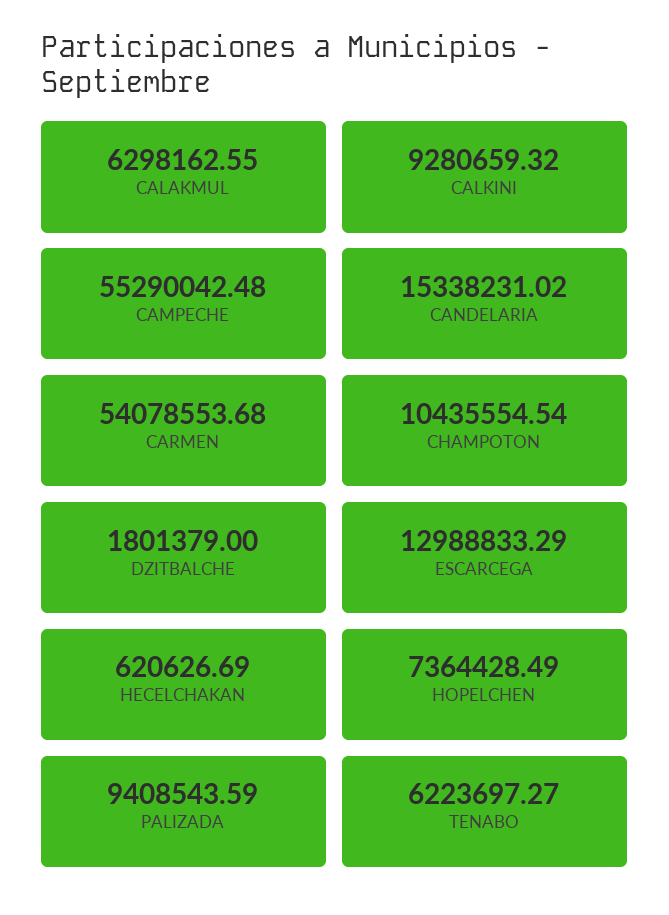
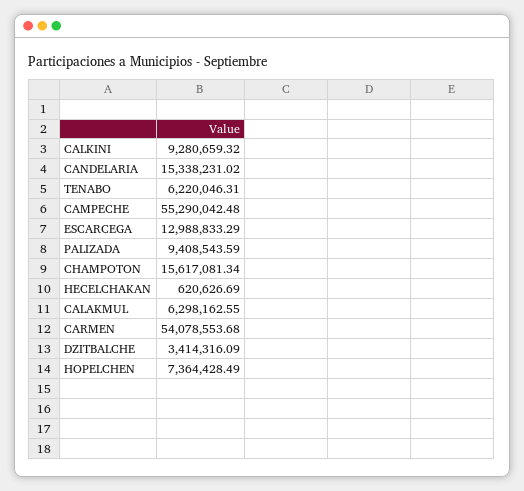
  {
    "CALAKMUL": 6298162.55,
    "CALKINI": 9280659.32,
    "CAMPECHE": 55290042.48,
    "CANDELARIA": 15338231.02,
    "CARMEN": 54078553.68,
-   "CHAMPOTON": 10435554.54,
+   "CHAMPOTON": 15617081.34,
-   "DZITBALCHE": 1801379,
+   "DZITBALCHE": 3414316.09,
    "ESCARCEGA": 12988833.29,
    "HECELCHAKAN": 620626.69,
    "HOPELCHEN": 7364428.49,
    "PALIZADA": 9408543.59,
-   "TENABO": 6223697.27
+   "TENABO": 6220046.31
  }

